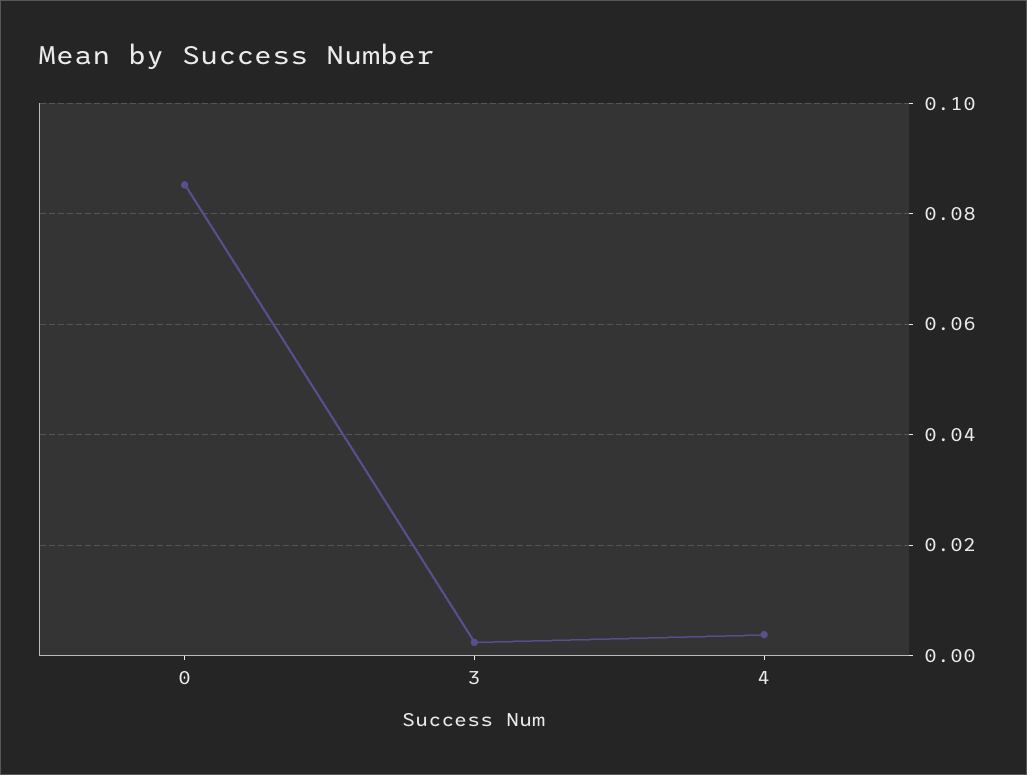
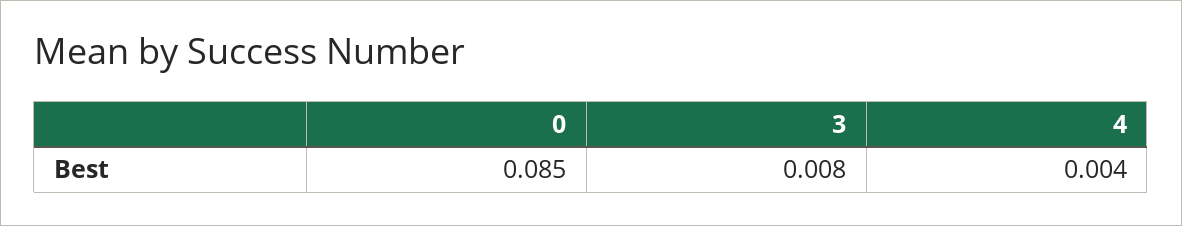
  {
    "0": 0.085,
-   "3": 0.002,
+   "3": 0.008,
    "4": 0.004
  }

